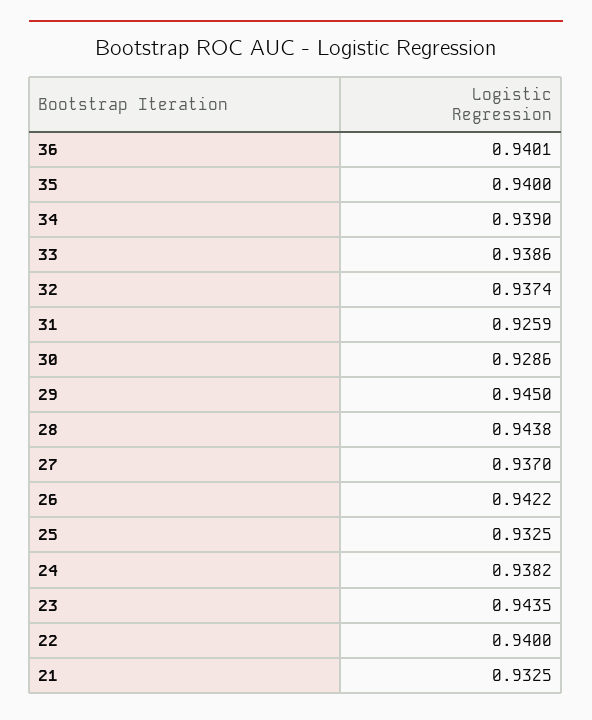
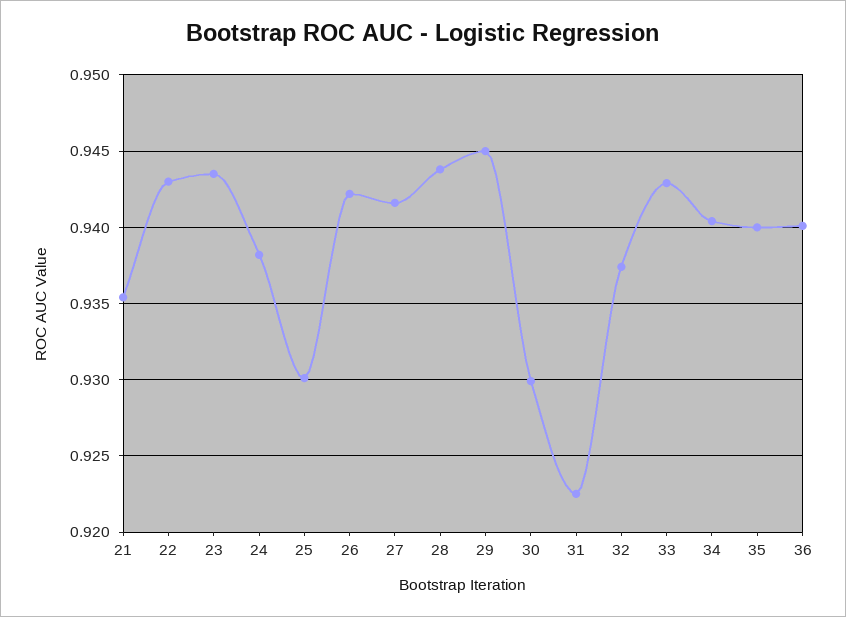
  {
    "36": 0.9401,
    "35": 0.94,
-   "34": 0.939,
+   "34": 0.9405,
-   "33": 0.9386,
+   "33": 0.943,
    "32": 0.9374,
-   "31": 0.9259,
+   "31": 0.9225,
-   "30": 0.9286,
+   "30": 0.93,
    "29": 0.945,
    "28": 0.9438,
-   "27": 0.937,
+   "27": 0.9415,
    "26": 0.9422,
-   "25": 0.9325,
+   "25": 0.93,
    "24": 0.9382,
    "23": 0.9435,
-   "22": 0.94,
+   "22": 0.943,
-   "21": 0.9325
+   "21": 0.9355
  }

